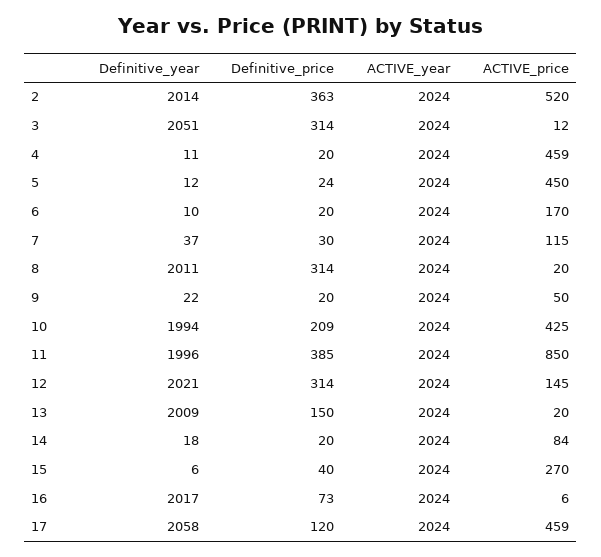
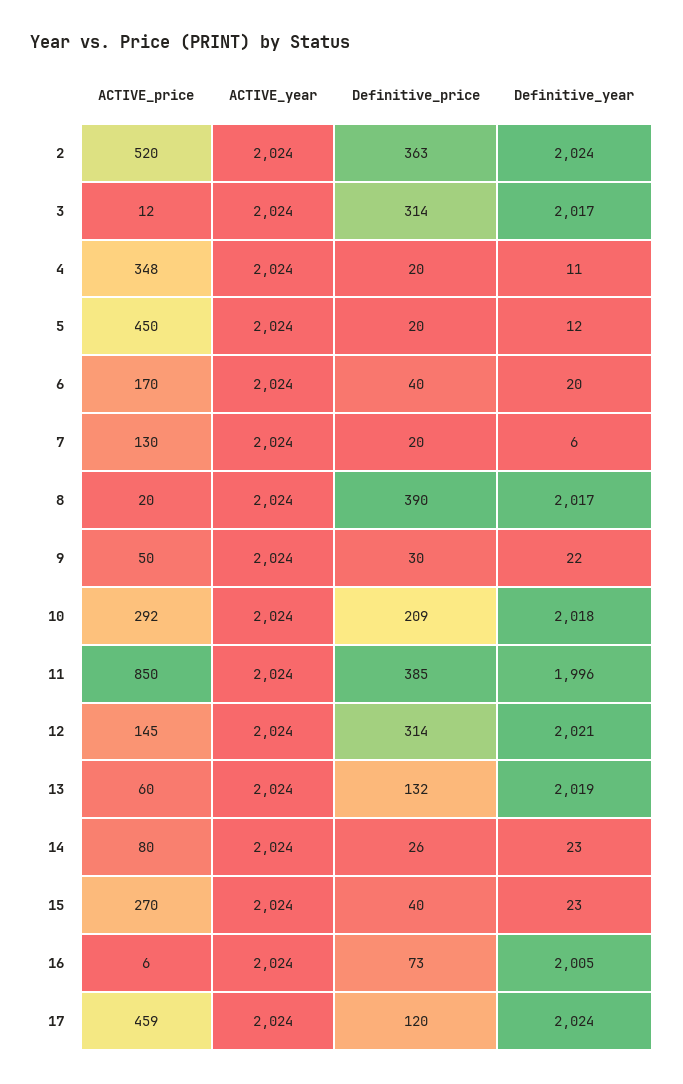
  {
    "Definitive_year": {
-     "2": 2014,
+     "2": 2024,
-     "3": 2051,
+     "3": 2017,
      "4": 11,
      "5": 12,
-     "6": 10,
+     "6": 20,
-     "7": 37,
+     "7": 6,
-     "8": 2011,
+     "8": 2017,
      "9": 22,
-     "10": 1994,
+     "10": 2018,
      "11": 1996,
      "12": 2021,
-     "13": 2009,
+     "13": 2019,
-     "14": 18,
+     "14": 23,
-     "15": 6,
+     "15": 23,
-     "16": 2017,
+     "16": 2005,
-     "17": 2058
+     "17": 2024
    },
    "Definitive_price": {
      "2": 363,
      "3": 314,
      "4": 20,
-     "5": 24,
+     "5": 20,
-     "6": 20,
+     "6": 40,
-     "7": 30,
+     "7": 20,
-     "8": 314,
+     "8": 390,
-     "9": 20,
+     "9": 30,
      "10": 209,
      "11": 385,
      "12": 314,
-     "13": 150,
+     "13": 132,
-     "14": 20,
+     "14": 26,
      "15": 40,
      "16": 73,
      "17": 120
    },
    "ACTIVE_year": {
      "2": 2024,
      "3": 2024,
      "4": 2024,
      "5": 2024,
      "6": 2024,
      "7": 2024,
      "8": 2024,
      "9": 2024,
      "10": 2024,
      "11": 2024,
      "12": 2024,
      "13": 2024,
      "14": 2024,
      "15": 2024,
      "16": 2024,
      "17": 2024
    },
    "ACTIVE_price": {
      "2": 520,
      "3": 12,
-     "4": 459,
+     "4": 348,
      "5": 450,
      "6": 170,
-     "7": 115,
+     "7": 130,
      "8": 20,
      "9": 50,
-     "10": 425,
+     "10": 292,
      "11": 850,
      "12": 145,
-     "13": 20,
+     "13": 60,
-     "14": 84,
+     "14": 80,
      "15": 270,
      "16": 6,
      "17": 459
    }
  }

